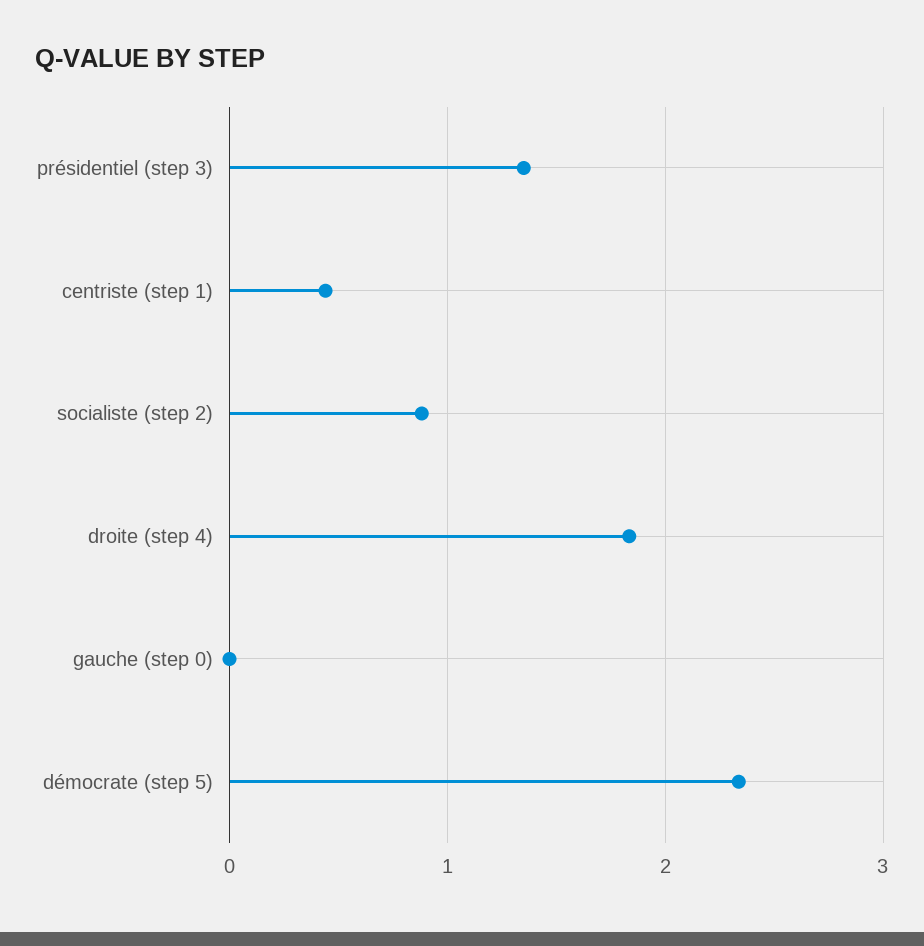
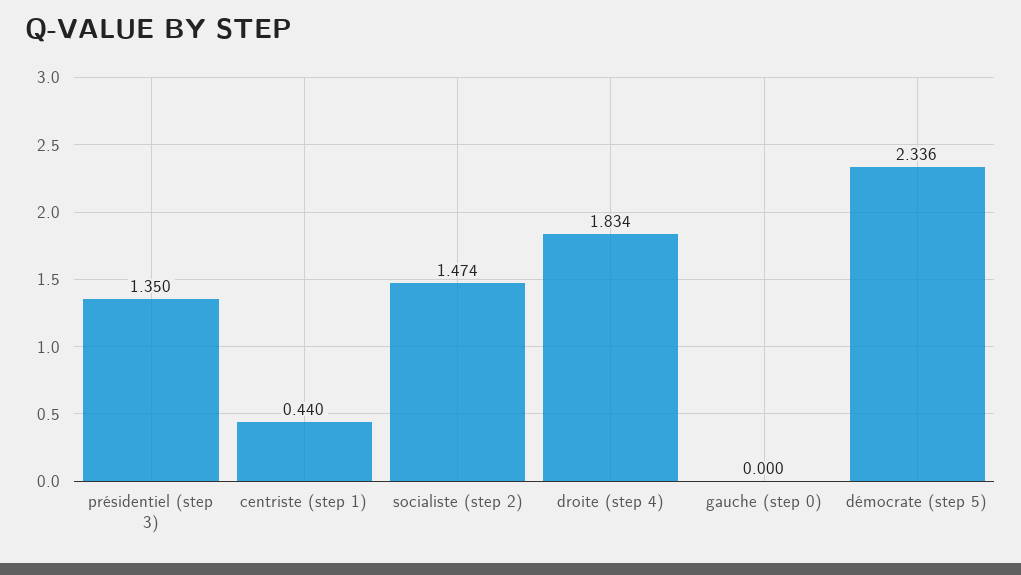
  {
    "présidentiel (step 3)": 1.35,
    "centriste (step 1)": 0.44,
-   "socialiste (step 2)": 0.9,
+   "socialiste (step 2)": 1.474,
    "droite (step 4)": 1.834,
    "gauche (step 0)": 0,
    "démocrate (step 5)": 2.336
  }

